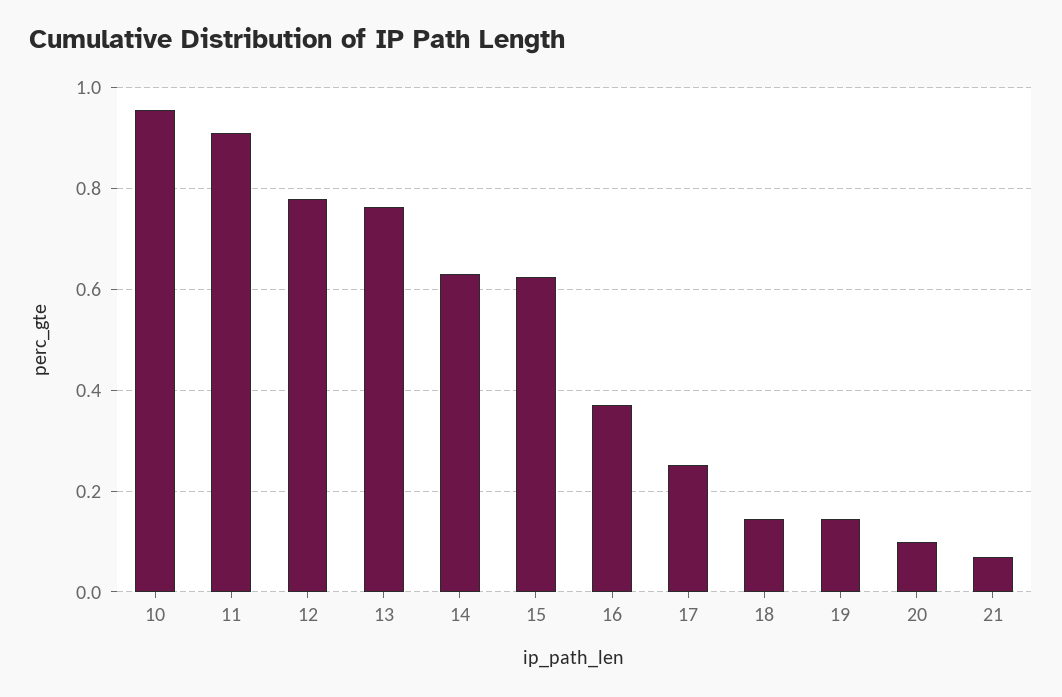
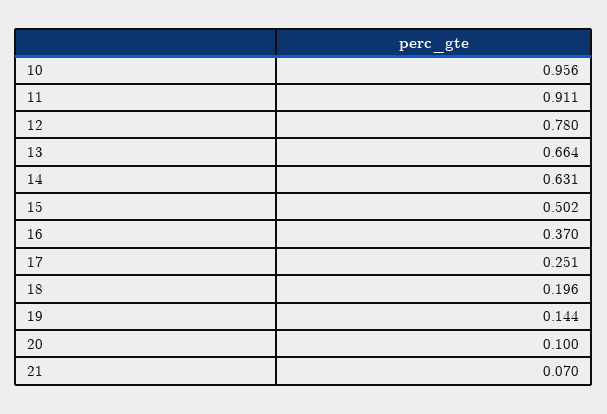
  {
    "10": 0.956,
    "11": 0.911,
    "12": 0.78,
-   "13": 0.76,
+   "13": 0.664,
    "14": 0.631,
-   "15": 0.62,
+   "15": 0.502,
    "16": 0.37,
    "17": 0.251,
-   "18": 0.14,
+   "18": 0.196,
    "19": 0.144,
    "20": 0.1,
    "21": 0.07
  }

